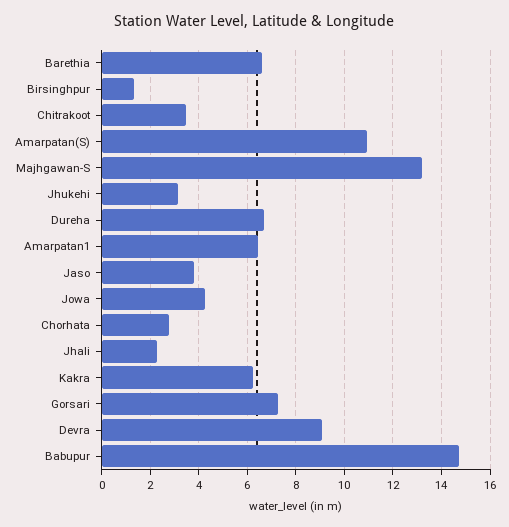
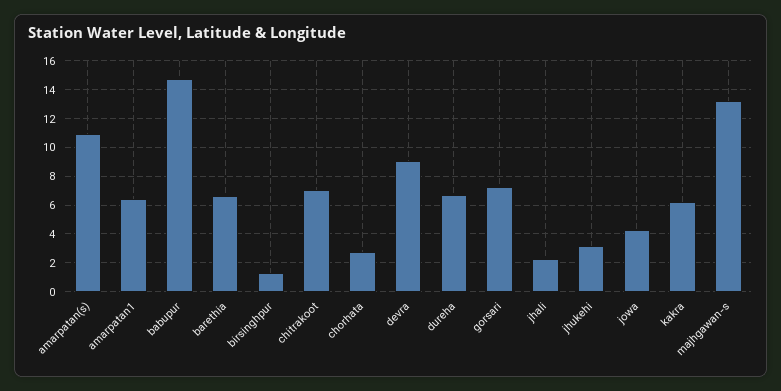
  {
    "Barethia": 6.5,
    "Birsinghpur": 1.25,
-   "Chitrakoot": 3.5,
+   "Chitrakoot": 7,
    "Amarpatan(S)": 11,
    "Majhgawan-S": 13.25,
    "Jhukehi": 3.25,
    "Dureha": 6.75,
    "Amarpatan1": 6.5,
-   "Jaso": 3.75,
    "Jowa": 4.25,
    "Chorhata": 2.75,
    "Jhali": 2.25,
    "Kakra": 6.25,
    "Gorsari": 7.25,
    "Devra": 9,
    "Babupur": 14.75
  }

